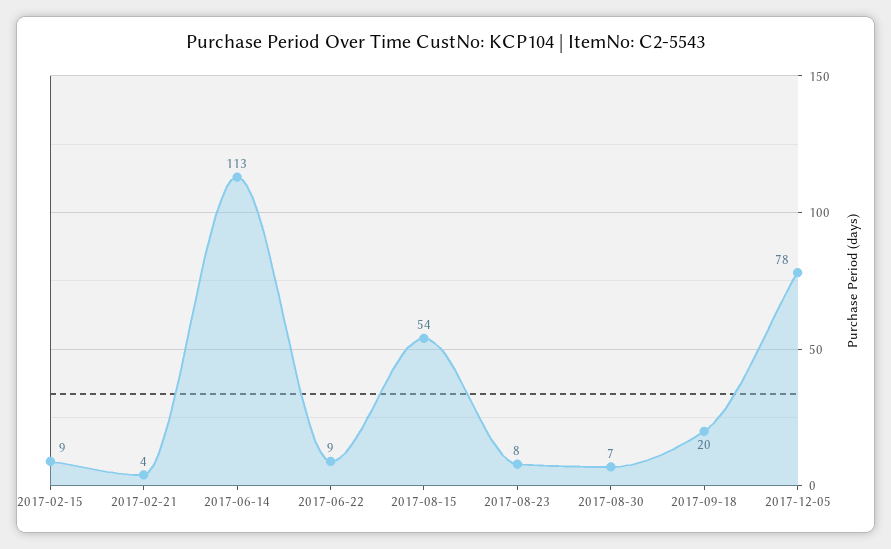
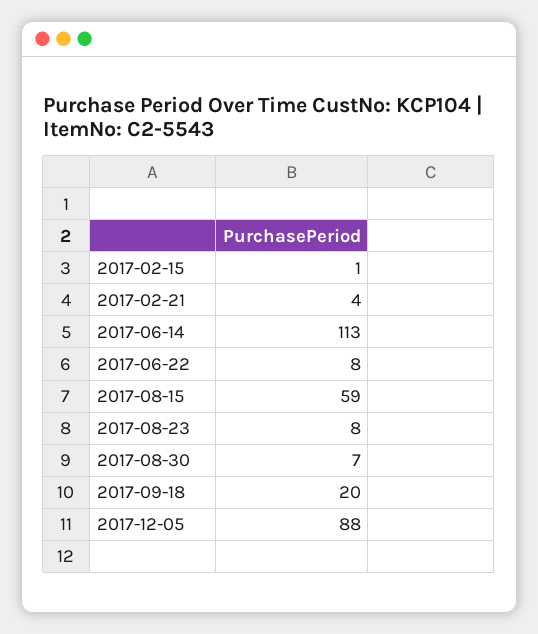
  {
-   "2017-02-15": 9,
+   "2017-02-15": 1,
    "2017-02-21": 4,
    "2017-06-14": 113,
-   "2017-06-22": 9,
+   "2017-06-22": 8,
-   "2017-08-15": 54,
+   "2017-08-15": 59,
    "2017-08-23": 8,
    "2017-08-30": 7,
    "2017-09-18": 20,
-   "2017-12-05": 78
+   "2017-12-05": 88
  }

